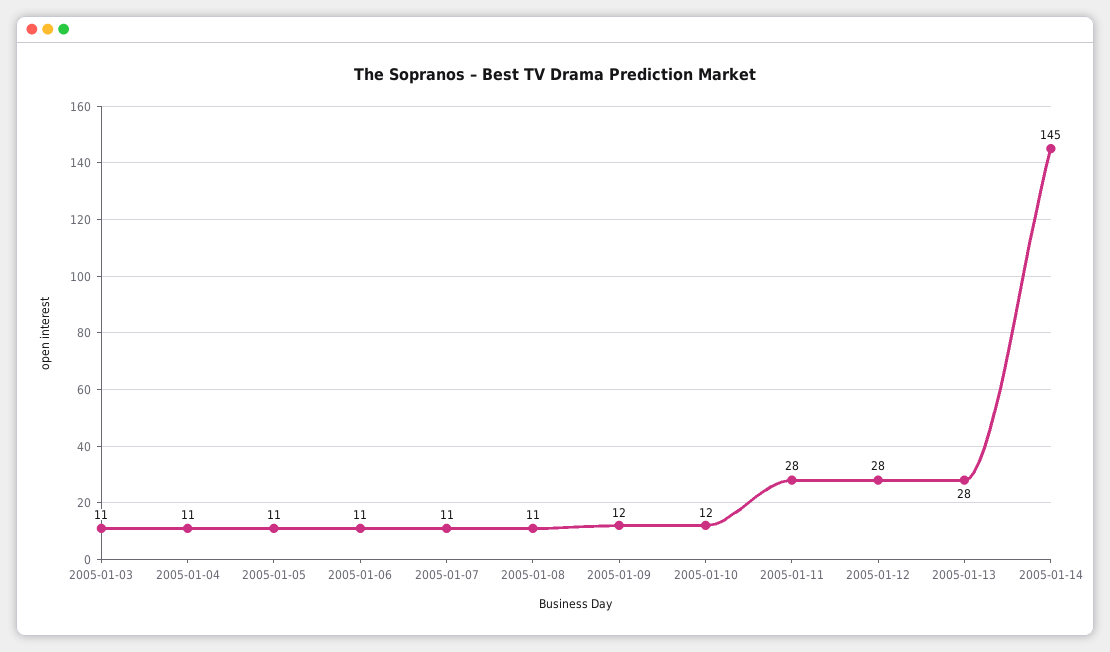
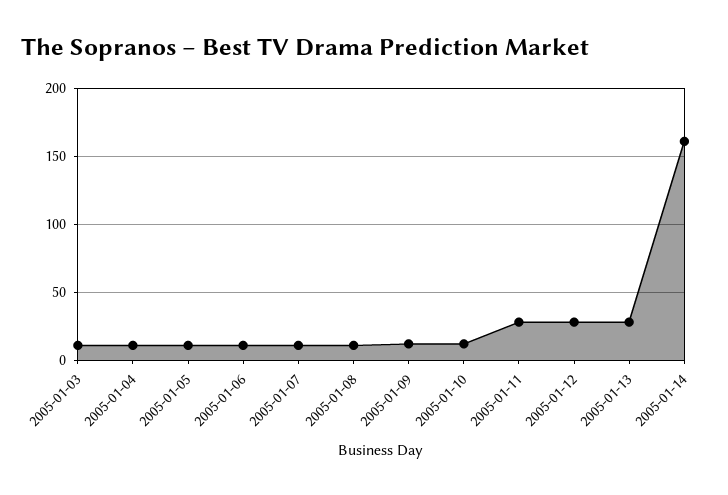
  {
    "2005-01-03": 11,
    "2005-01-04": 11,
    "2005-01-05": 11,
    "2005-01-06": 11,
    "2005-01-07": 11,
    "2005-01-08": 11,
    "2005-01-09": 12,
    "2005-01-10": 12,
    "2005-01-11": 28,
    "2005-01-12": 28,
    "2005-01-13": 28,
-   "2005-01-14": 145
+   "2005-01-14": 160
  }

